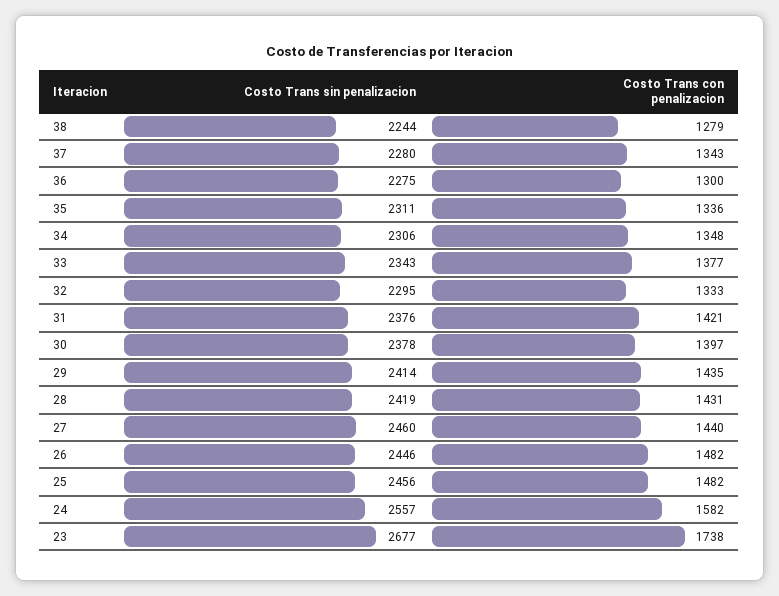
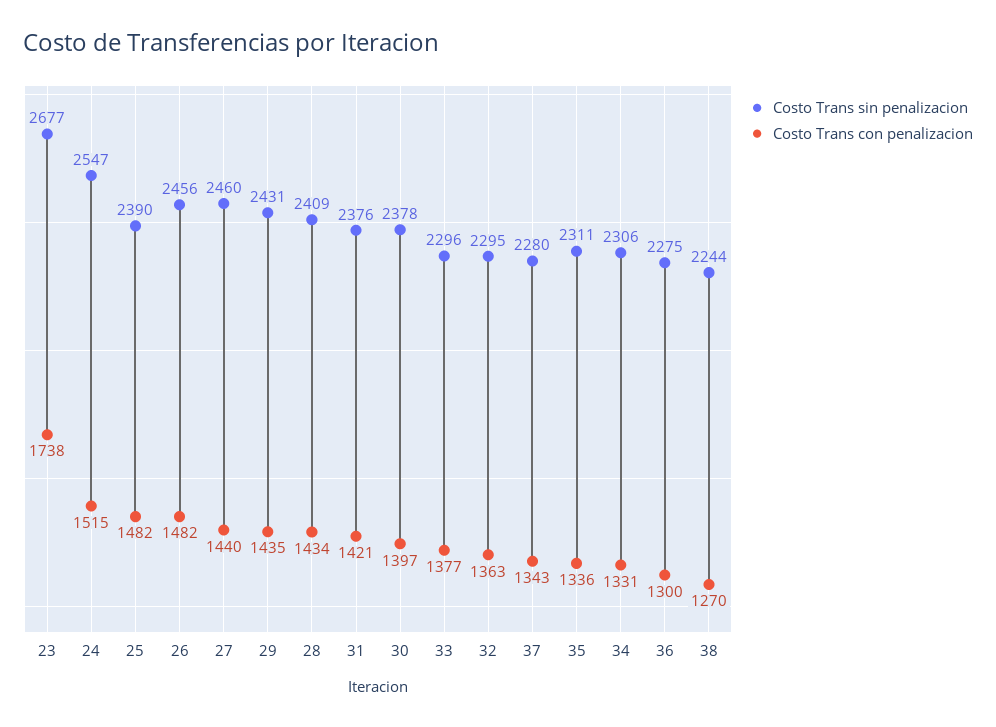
  {
    "Costo Trans sin penalizacion": {
      "38": 2244,
      "37": 2280,
      "36": 2275,
      "35": 2311,
      "34": 2306,
-     "33": 2343,
+     "33": 2296,
      "32": 2295,
      "31": 2376,
      "30": 2378,
-     "29": 2414,
+     "29": 2431,
-     "28": 2419,
+     "28": 2409,
      "27": 2460,
-     "26": 2446,
+     "26": 2456,
-     "25": 2456,
+     "25": 2390,
-     "24": 2557,
+     "24": 2547,
      "23": 2677
    },
    "Costo Trans con penalizacion": {
-     "38": 1279,
+     "38": 1270,
      "37": 1343,
      "36": 1300,
      "35": 1336,
-     "34": 1348,
+     "34": 1331,
      "33": 1377,
-     "32": 1333,
+     "32": 1363,
      "31": 1421,
      "30": 1397,
      "29": 1435,
-     "28": 1431,
+     "28": 1434,
      "27": 1440,
      "26": 1482,
      "25": 1482,
-     "24": 1582,
+     "24": 1515,
      "23": 1738
    }
  }

